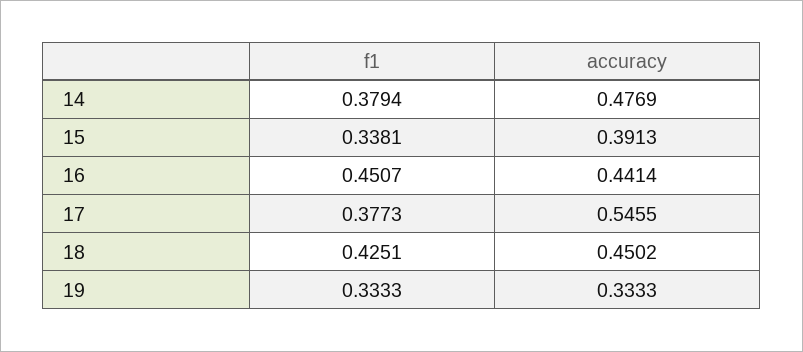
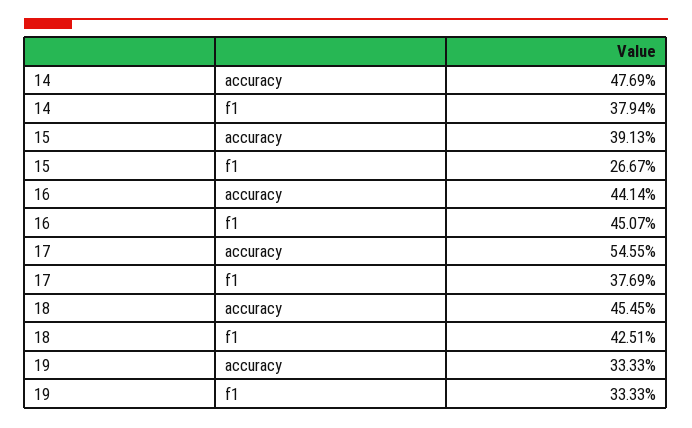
  {
    "f1": {
      "14": 0.3794,
-     "15": 0.3381,
+     "15": 0.2667,
      "16": 0.4507,
-     "17": 0.3773,
+     "17": 0.3769,
      "18": 0.4251,
      "19": 0.3333
    },
    "accuracy": {
      "14": 0.4769,
      "15": 0.3913,
      "16": 0.4414,
      "17": 0.5455,
-     "18": 0.4502,
+     "18": 0.4545,
      "19": 0.3333
    }
  }

